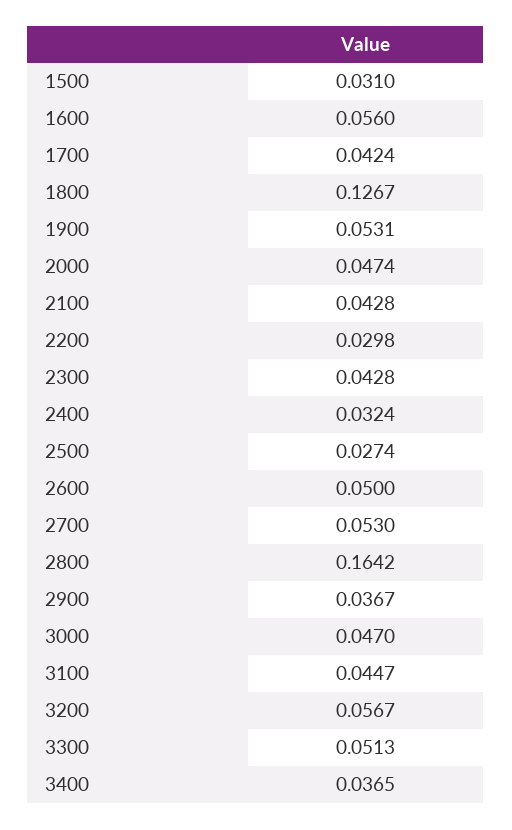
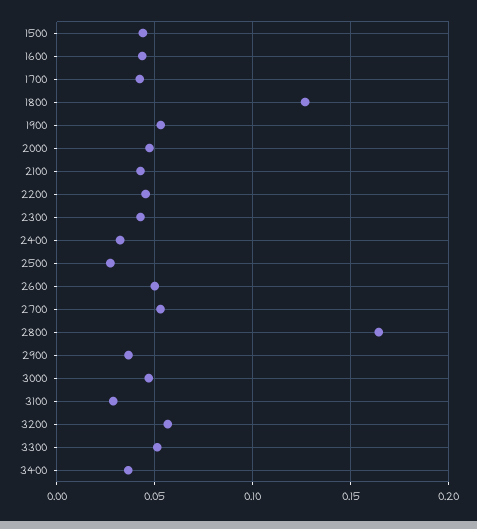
  {
-   "1500": 0.031,
+   "1500": 0.045,
-   "1600": 0.056,
+   "1600": 0.045,
    "1700": 0.0424,
    "1800": 0.1267,
    "1900": 0.0531,
    "2000": 0.0474,
    "2100": 0.0428,
-   "2200": 0.0298,
+   "2200": 0.045,
    "2300": 0.0428,
    "2400": 0.0324,
    "2500": 0.0274,
    "2600": 0.05,
    "2700": 0.053,
    "2800": 0.1642,
    "2900": 0.0367,
    "3000": 0.047,
-   "3100": 0.0447,
+   "3100": 0.03,
    "3200": 0.0567,
    "3300": 0.0513,
    "3400": 0.0365
  }

